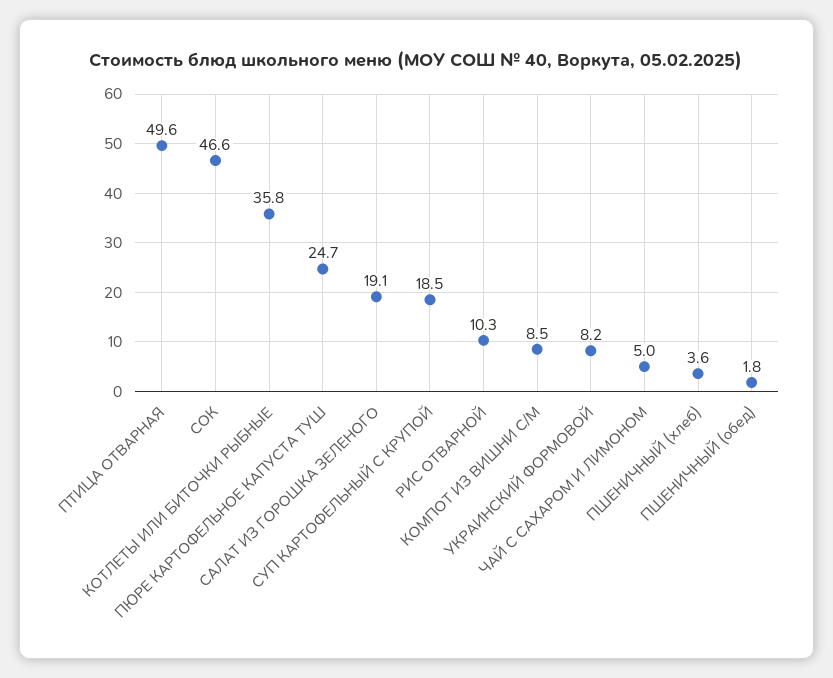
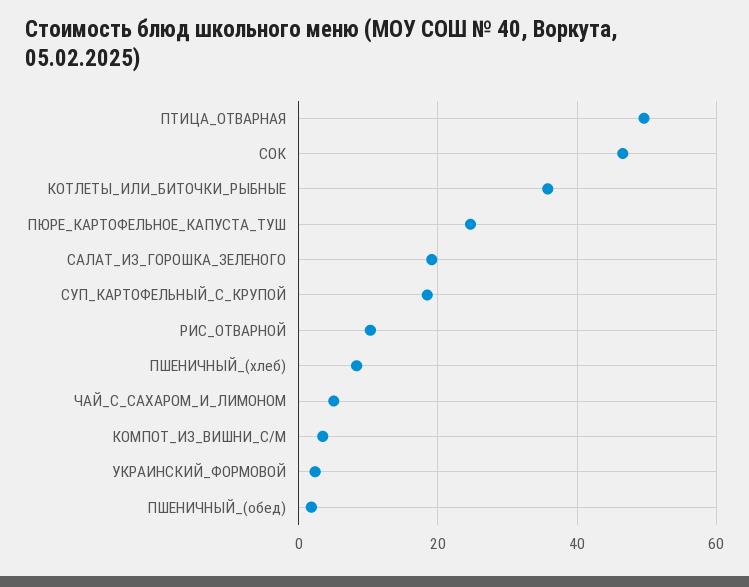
  {
    "ПТИЦА ОТВАРНАЯ": 49.6,
    "СОК": 46.6,
    "КОТЛЕТЫ ИЛИ БИТОЧКИ РЫБНЫЕ": 35.8,
    "ПЮРЕ КАРТОФЕЛЬНОЕ КАПУСТА ТУШ": 24.7,
    "САЛАТ ИЗ ГОРОШКА ЗЕЛЕНОГО": 19.1,
    "СУП КАРТОФЕЛЬНЫЙ С КРУПОЙ": 18.5,
    "РИС ОТВАРНОЙ": 10.3,
-   "КОМПОТ ИЗ ВИШНИ С/М": 8.5,
+   "КОМПОТ ИЗ ВИШНИ С/М": 4,
-   "УКРАИНСКИЙ ФОРМОВОЙ": 8.2,
+   "УКРАИНСКИЙ ФОРМОВОЙ": 2,
    "ЧАЙ С САХАРОМ И ЛИМОНОМ": 5,
-   "ПШЕНИЧНЫЙ (хлеб)": 3.6,
+   "ПШЕНИЧНЫЙ (хлеб)": 8,
    "ПШЕНИЧНЫЙ (обед)": 1.8
  }

